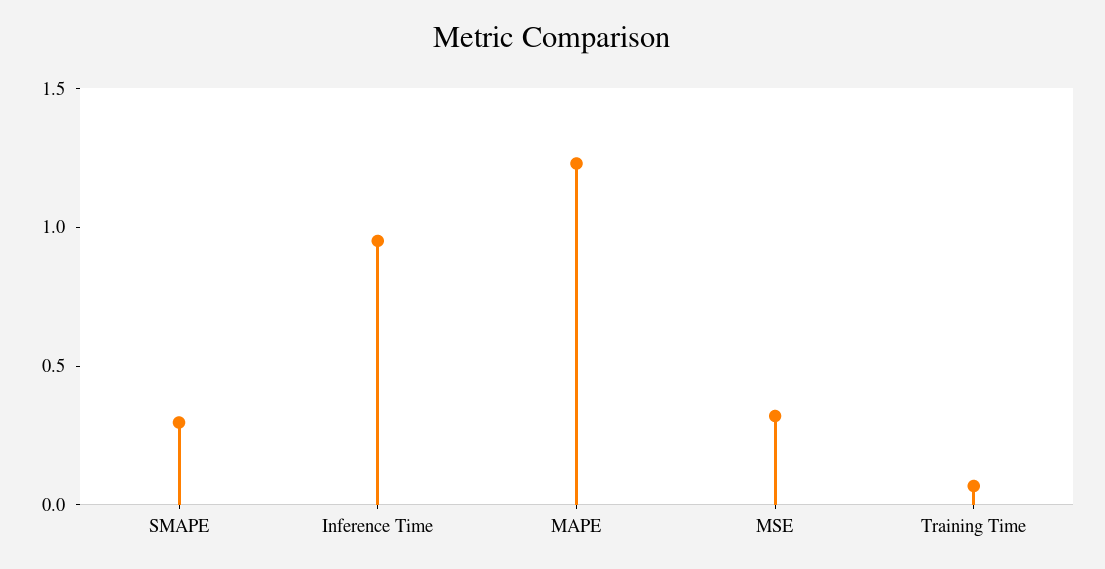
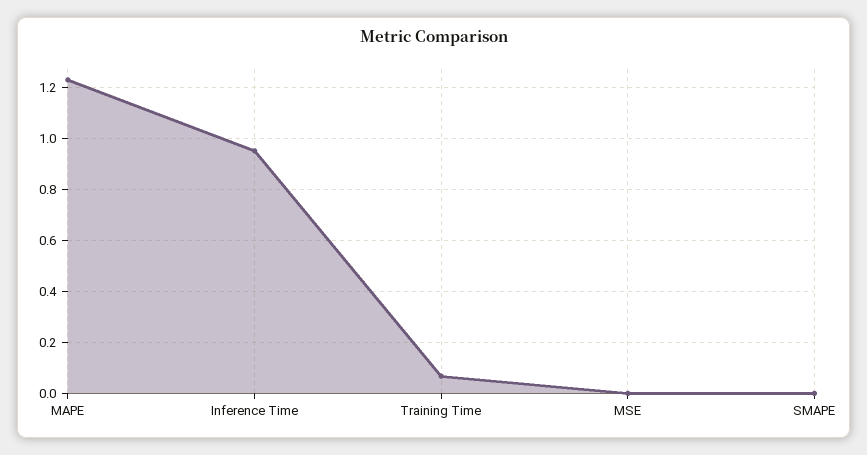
  {
-   "SMAPE": 0.3,
+   "SMAPE": 0,
    "Inference Time": 0.95,
    "MAPE": 1.225,
-   "MSE": 0.3,
+   "MSE": 0,
    "Training Time": 0.075
  }

